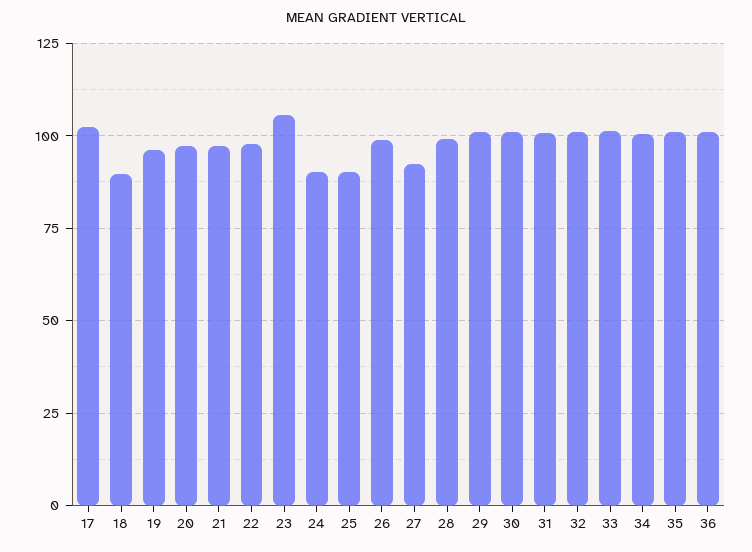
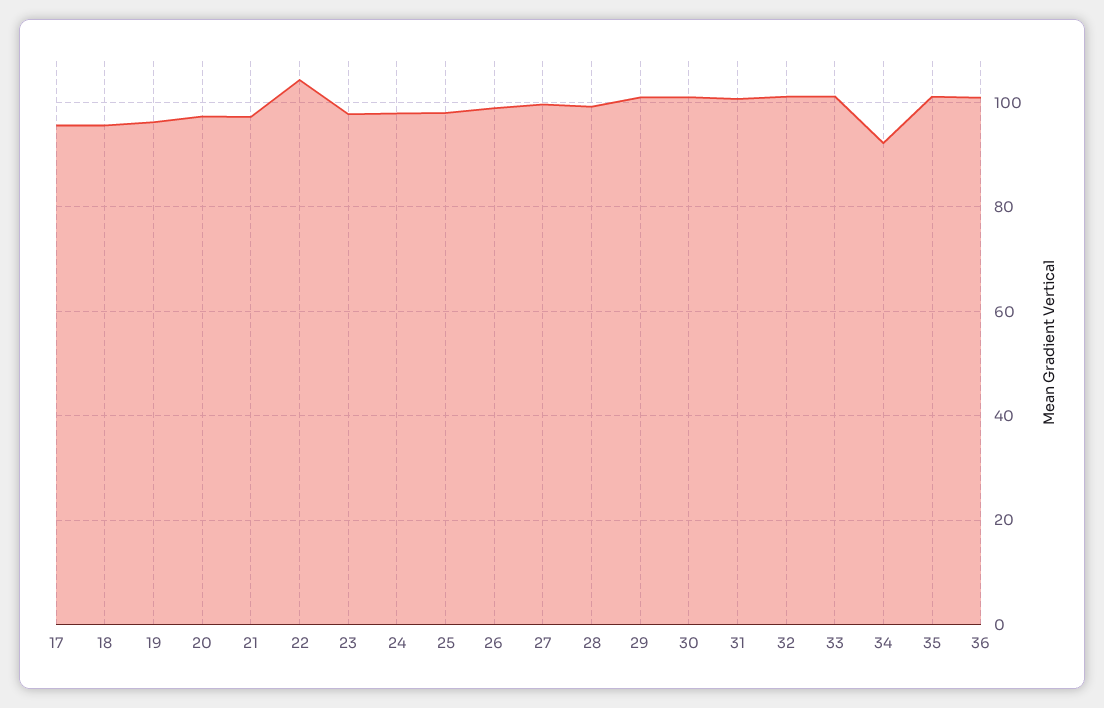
  {
-   "17": 102.5,
+   "17": 96,
-   "18": 90,
+   "18": 96,
    "19": 96,
    "20": 98,
    "21": 98,
-   "22": 97.5,
+   "22": 104,
-   "23": 105,
+   "23": 98,
-   "24": 90,
+   "24": 98,
-   "25": 90,
+   "25": 98,
    "26": 98,
-   "27": 92.5,
+   "27": 100,
    "28": 100,
    "29": 100,
    "30": 102,
    "31": 100,
    "32": 102,
    "33": 102,
-   "34": 100,
+   "34": 92,
    "35": 102,
    "36": 100
  }

